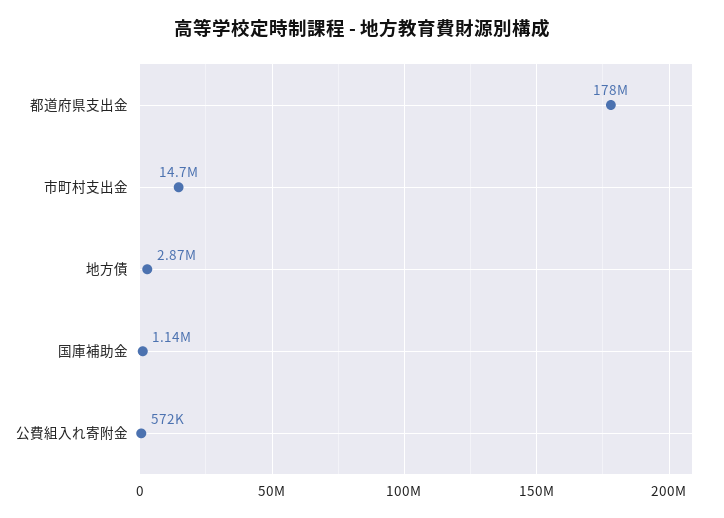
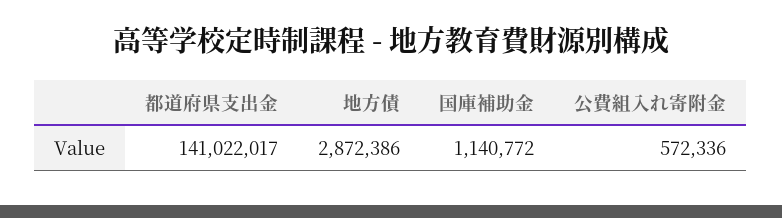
  {
-   "都道府県支出金": 178000000,
+   "都道府県支出金": 141022017,
-   "市町村支出金": 14700000,
    "地方債": 2872386,
    "国庫補助金": 1140772,
    "公費組入れ寄附金": 572336
  }

